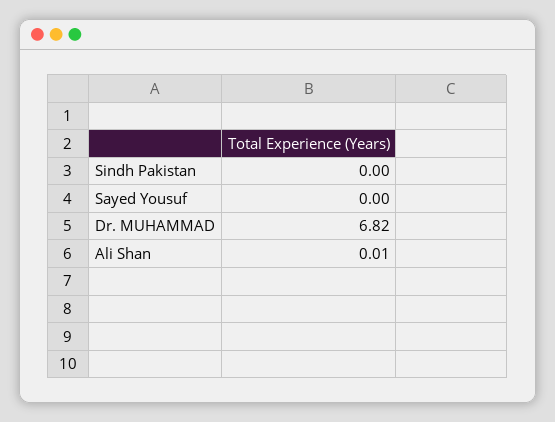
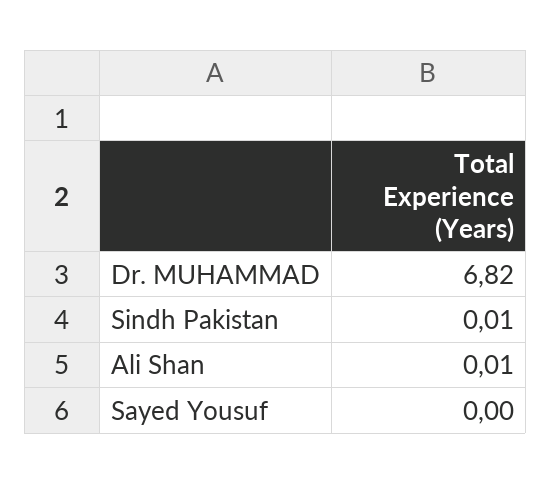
  {
-   "Sindh Pakistan": 0,
+   "Sindh Pakistan": 0.01,
    "Sayed Yousuf": 0,
    "Dr. MUHAMMAD": 6.82,
    "Ali Shan": 0.01
  }

